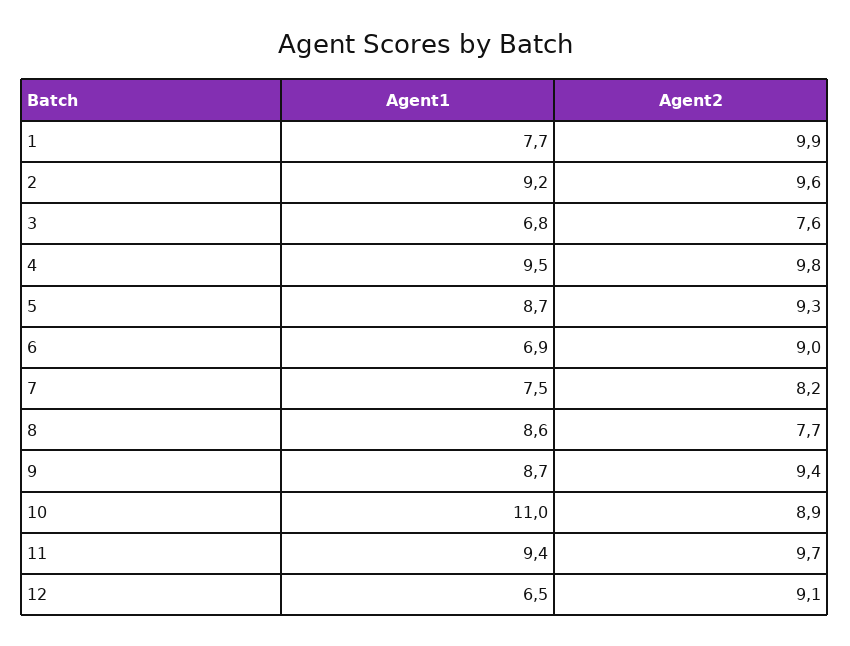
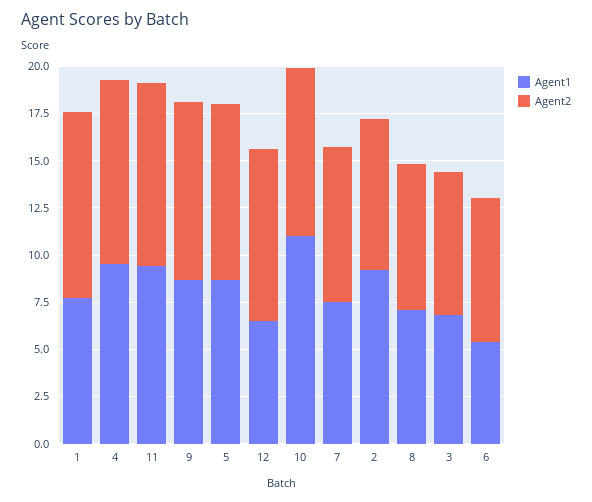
  {
    "Agent1": {
      "1": 7.7,
      "2": 9.2,
      "3": 6.8,
      "4": 9.5,
      "5": 8.7,
-     "6": 6.9,
+     "6": 5.5,
      "7": 7.5,
-     "8": 8.6,
+     "8": 7,
      "9": 8.7,
      "10": 11,
      "11": 9.4,
      "12": 6.5
    },
    "Agent2": {
      "1": 9.9,
-     "2": 9.6,
+     "2": 8,
      "3": 7.6,
      "4": 9.8,
      "5": 9.3,
-     "6": 9,
+     "6": 7.5,
      "7": 8.2,
      "8": 7.7,
      "9": 9.4,
      "10": 8.9,
      "11": 9.7,
      "12": 9.1
    }
  }

